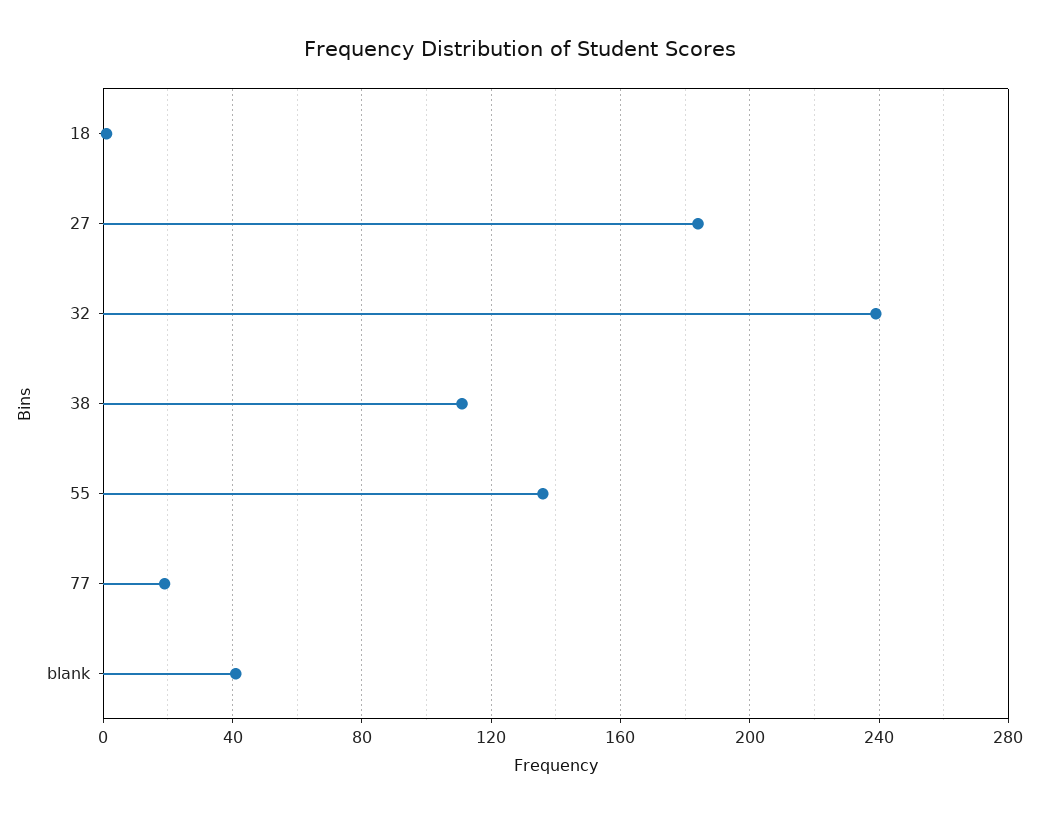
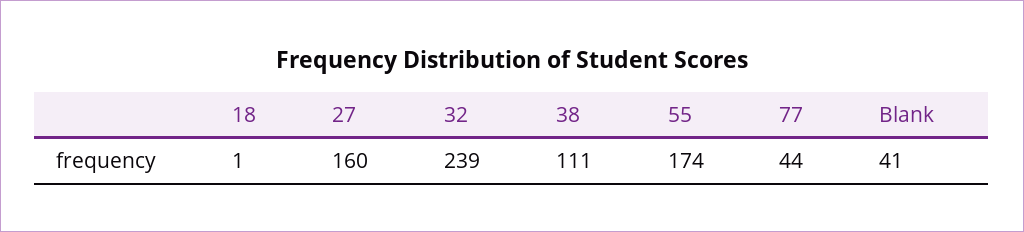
  {
    "18": 1,
-   "27": 185,
+   "27": 160,
    "32": 239,
    "38": 111,
-   "55": 135,
+   "55": 174,
-   "77": 20,
+   "77": 44,
    "blank": 41
  }

